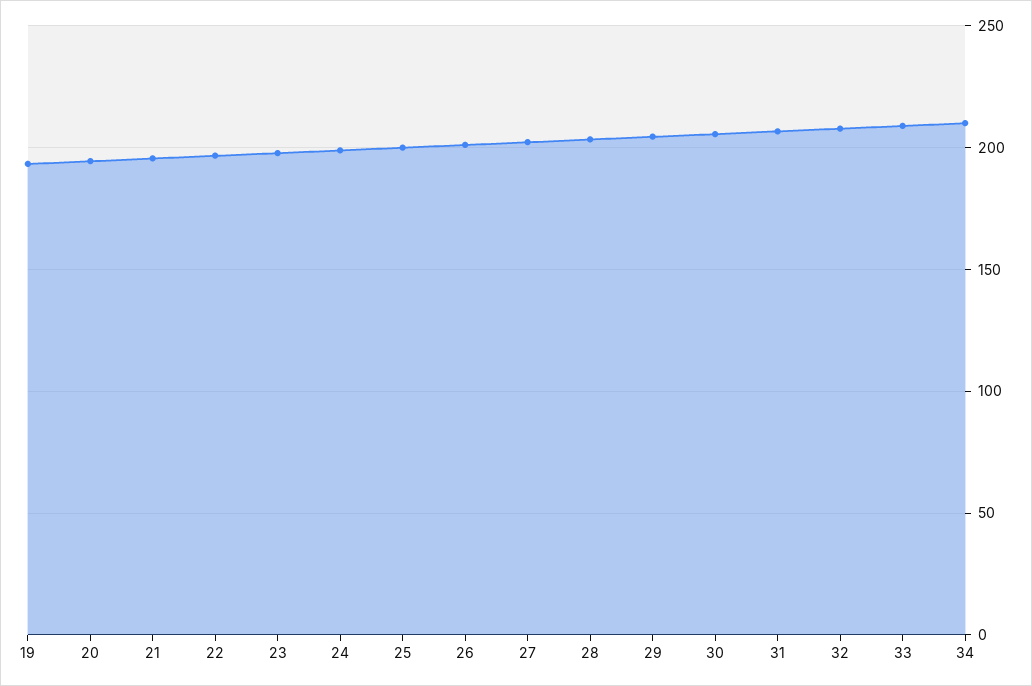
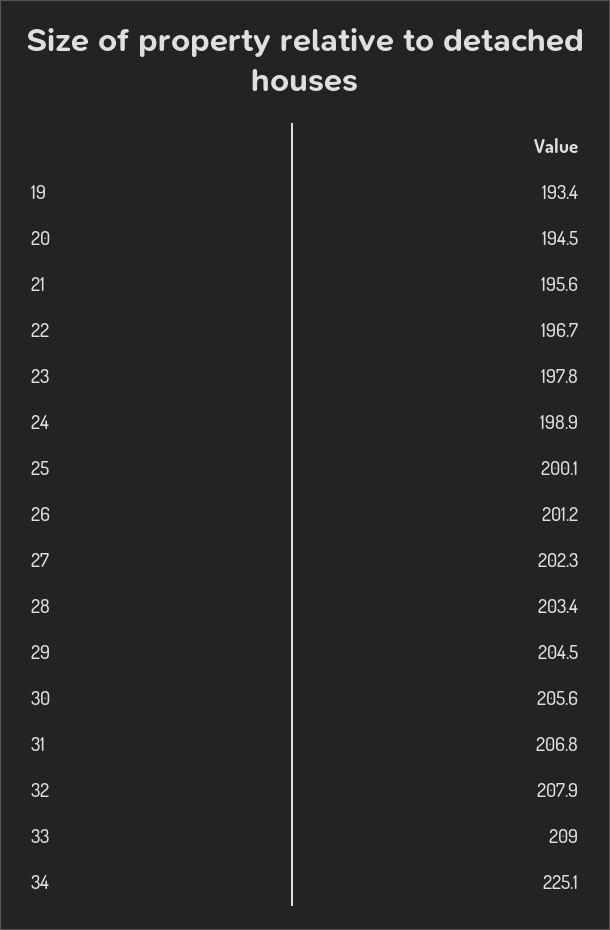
  {
    "19": 193.4,
    "20": 194.5,
    "21": 195.6,
    "22": 196.7,
    "23": 197.8,
    "24": 198.9,
    "25": 200.1,
    "26": 201.2,
    "27": 202.3,
    "28": 203.4,
    "29": 204.5,
    "30": 205.6,
    "31": 206.8,
    "32": 207.9,
    "33": 209,
-   "34": 210
+   "34": 225.1
  }

